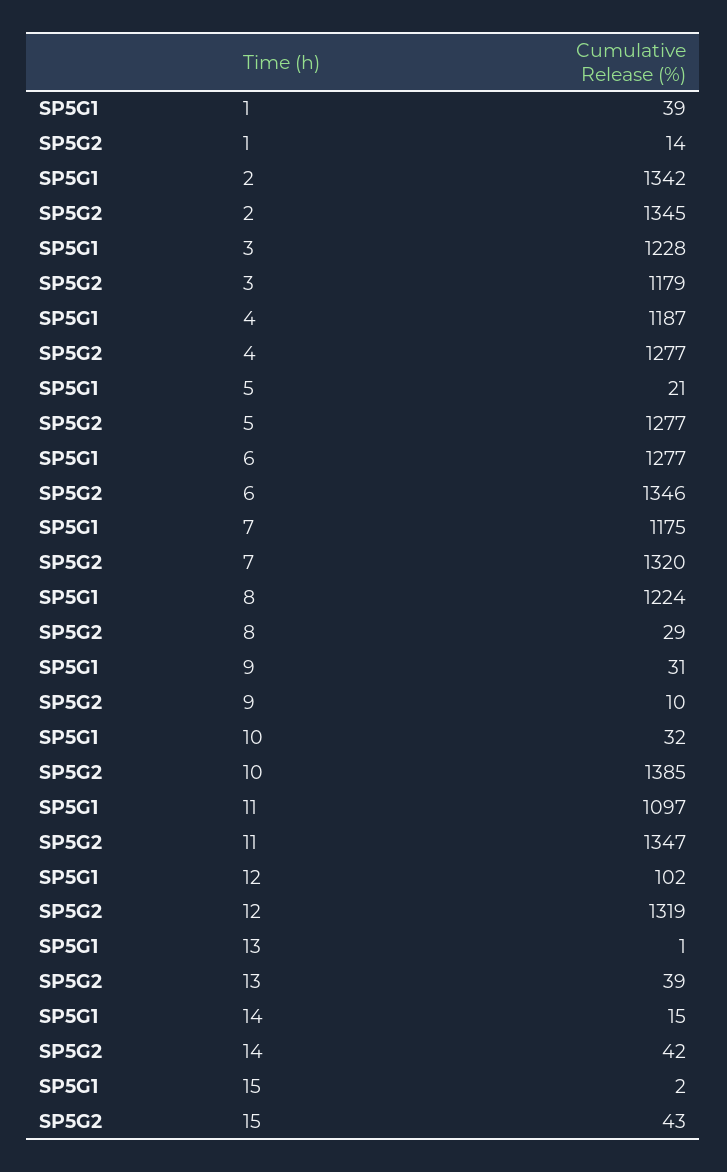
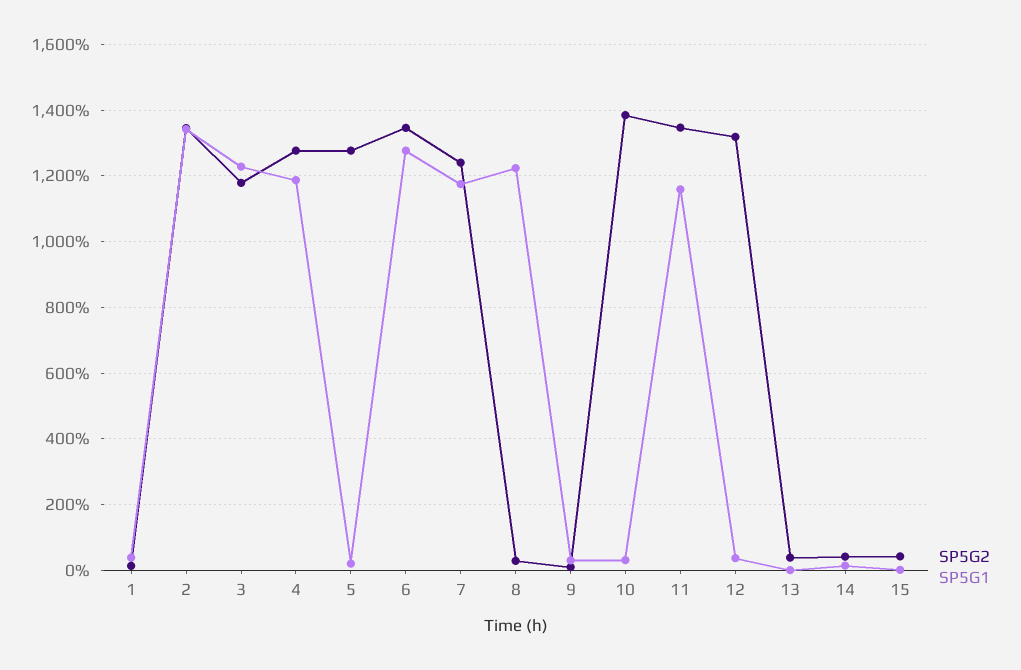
  {
    "SP5G1": {
      "1": 39,
      "2": 1342,
      "3": 1228,
      "4": 1187,
      "5": 21,
      "6": 1277,
      "7": 1175,
      "8": 1224,
      "9": 31,
      "10": 32,
-     "11": 1097,
+     "11": 1160,
-     "12": 102,
+     "12": 40,
      "13": 1,
      "14": 15,
      "15": 2
    },
    "SP5G2": {
      "1": 14,
      "2": 1345,
      "3": 1179,
      "4": 1277,
      "5": 1277,
      "6": 1346,
-     "7": 1320,
+     "7": 1240,
      "8": 29,
      "9": 10,
      "10": 1385,
      "11": 1347,
      "12": 1319,
      "13": 39,
      "14": 42,
      "15": 43
    }
  }

